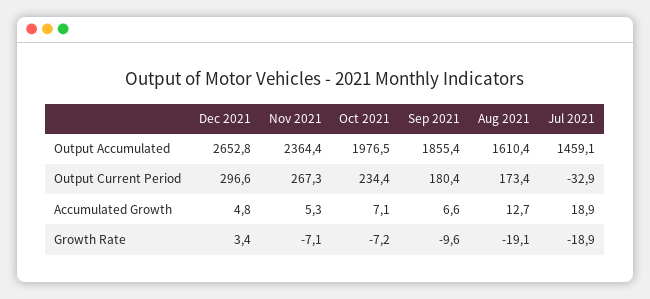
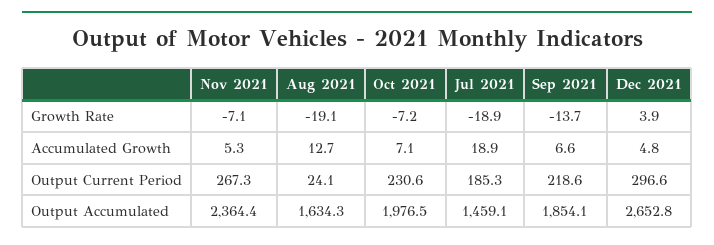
  {
    "Dec 2021": {
      "Output Accumulated": 2652.8,
      "Output Current Period": 296.6,
      "Accumulated Growth": 4.8,
-     "Growth Rate": 3.4
+     "Growth Rate": 3.9
    },
    "Nov 2021": {
      "Output Accumulated": 2364.4,
      "Output Current Period": 267.3,
      "Accumulated Growth": 5.3,
      "Growth Rate": -7.1
    },
    "Oct 2021": {
      "Output Accumulated": 1976.5,
-     "Output Current Period": 234.4,
+     "Output Current Period": 230.6,
      "Accumulated Growth": 7.1,
      "Growth Rate": -7.2
    },
    "Sep 2021": {
-     "Output Accumulated": 1855.4,
+     "Output Accumulated": 1854.1,
-     "Output Current Period": 180.4,
+     "Output Current Period": 218.6,
      "Accumulated Growth": 6.6,
-     "Growth Rate": -9.6
+     "Growth Rate": -13.7
    },
    "Aug 2021": {
-     "Output Accumulated": 1610.4,
+     "Output Accumulated": 1634.3,
-     "Output Current Period": 173.4,
+     "Output Current Period": 24.1,
      "Accumulated Growth": 12.7,
      "Growth Rate": -19.1
    },
    "Jul 2021": {
      "Output Accumulated": 1459.1,
-     "Output Current Period": -32.9,
+     "Output Current Period": 185.3,
      "Accumulated Growth": 18.9,
      "Growth Rate": -18.9
    }
  }

